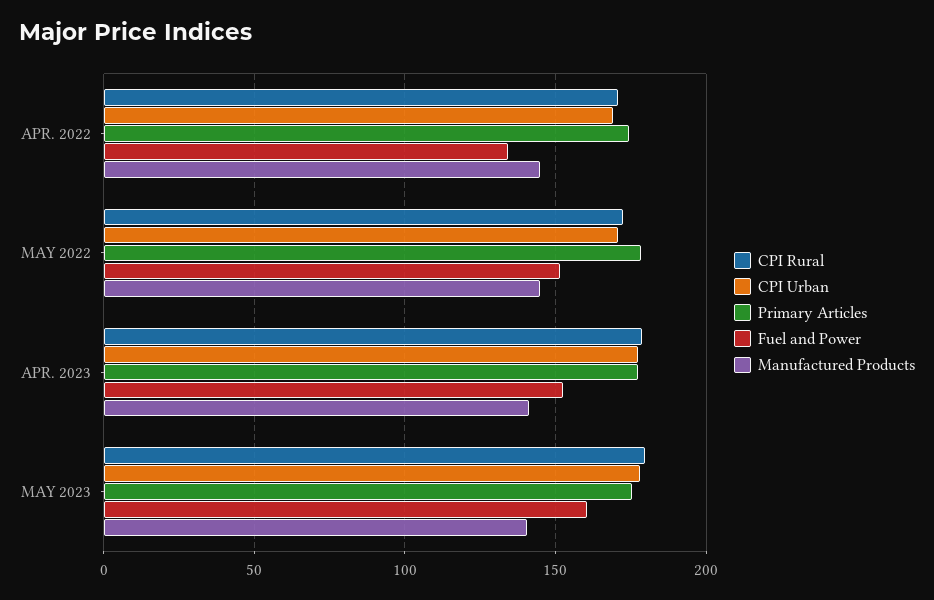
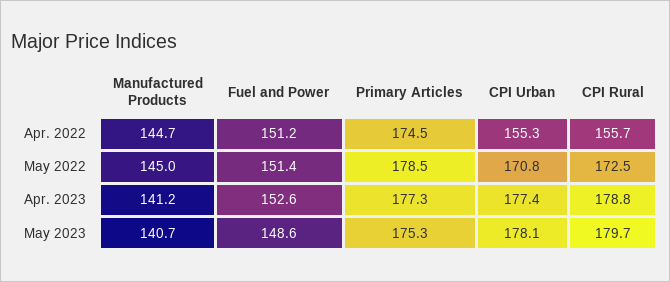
  {
    "CPI Rural": {
-     "APR. 2022": 170,
+     "APR. 2022": 155.7,
      "MAY 2022": 172.5,
      "APR. 2023": 178.8,
      "MAY 2023": 179.7
    },
    "CPI Urban": {
-     "APR. 2022": 170,
+     "APR. 2022": 155.3,
      "MAY 2022": 170.8,
      "APR. 2023": 177.4,
      "MAY 2023": 178.1
    },
    "Primary Articles": {
      "APR. 2022": 174.5,
      "MAY 2022": 178.5,
      "APR. 2023": 177.3,
      "MAY 2023": 175.3
    },
    "Fuel and Power": {
-     "APR. 2022": 135,
+     "APR. 2022": 151.2,
      "MAY 2022": 151.4,
      "APR. 2023": 152.6,
-     "MAY 2023": 160
+     "MAY 2023": 148.6
    },
    "Manufactured Products": {
      "APR. 2022": 144.7,
      "MAY 2022": 145,
      "APR. 2023": 141.2,
      "MAY 2023": 140.7
    }
  }

